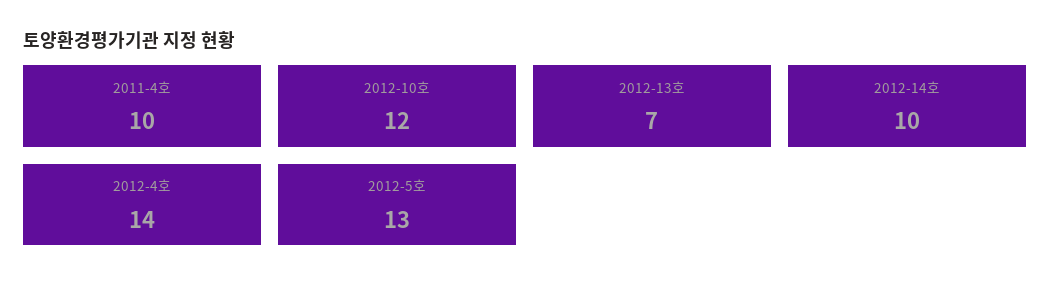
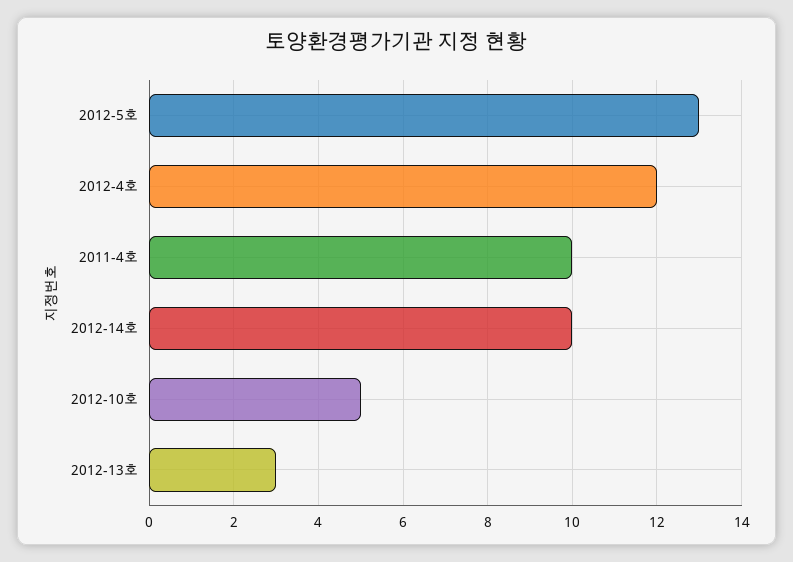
  {
    "2011-4호": 10,
-   "2012-10호": 12,
+   "2012-10호": 5,
-   "2012-13호": 7,
+   "2012-13호": 3,
    "2012-14호": 10,
-   "2012-4호": 14,
+   "2012-4호": 12,
    "2012-5호": 13
  }

